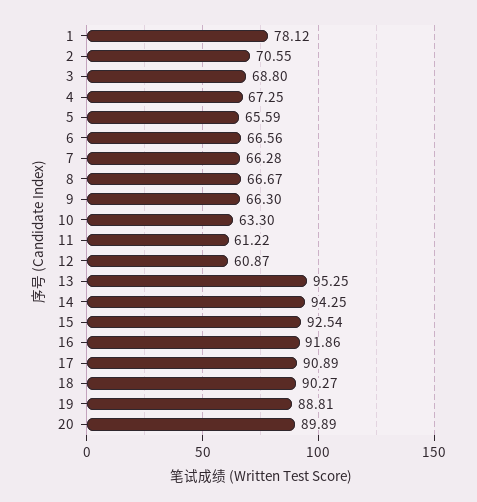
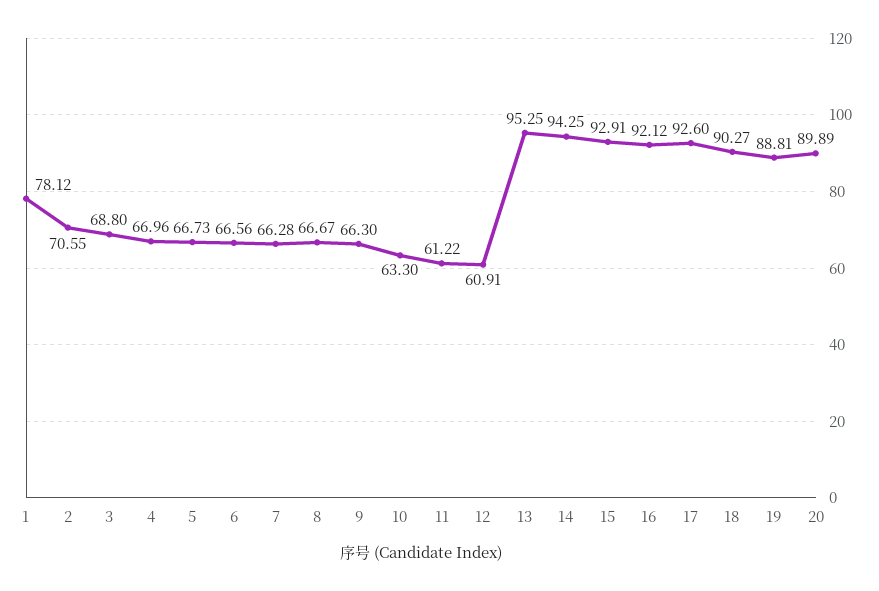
  {
    "1": 78.12,
    "2": 70.55,
    "3": 68.8,
-   "4": 67.25,
+   "4": 66.96,
-   "5": 65.59,
+   "5": 66.73,
    "6": 66.56,
    "7": 66.28,
    "8": 66.67,
    "9": 66.3,
    "10": 63.3,
    "11": 61.22,
-   "12": 60.87,
+   "12": 60.91,
    "13": 95.25,
    "14": 94.25,
-   "15": 92.54,
+   "15": 92.91,
-   "16": 91.86,
+   "16": 92.12,
-   "17": 90.89,
+   "17": 92.6,
    "18": 90.27,
    "19": 88.81,
    "20": 89.89
  }

